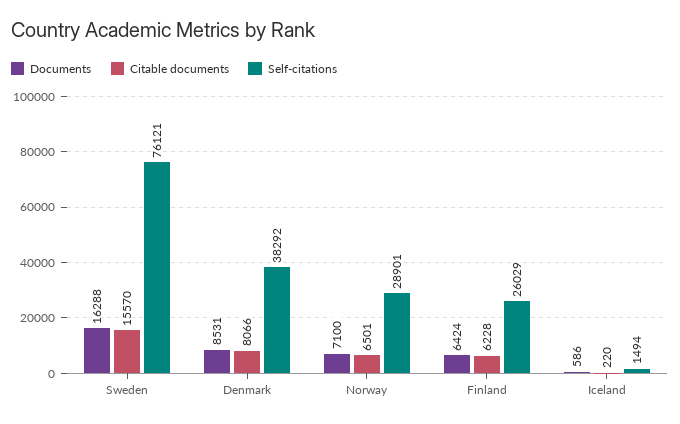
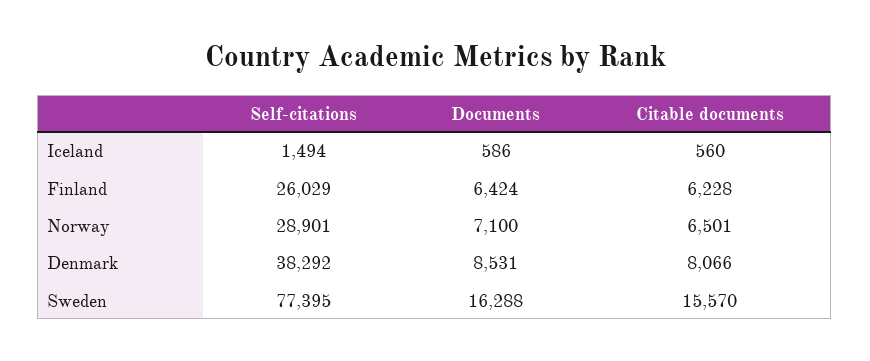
  {
    "Documents": {
      "Sweden": 16288,
      "Denmark": 8531,
      "Norway": 7100,
      "Finland": 6424,
      "Iceland": 586
    },
    "Citable documents": {
      "Sweden": 15570,
      "Denmark": 8066,
      "Norway": 6501,
      "Finland": 6228,
-     "Iceland": 220
+     "Iceland": 560
    },
    "Self-citations": {
-     "Sweden": 76121,
+     "Sweden": 77395,
      "Denmark": 38292,
      "Norway": 28901,
      "Finland": 26029,
      "Iceland": 1494
    }
  }

